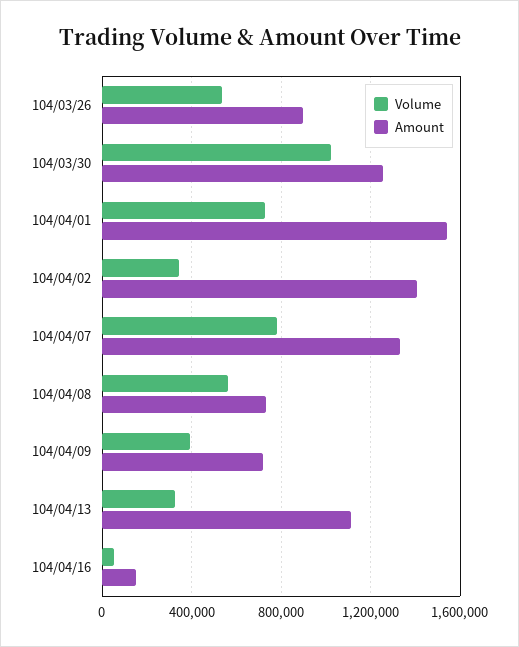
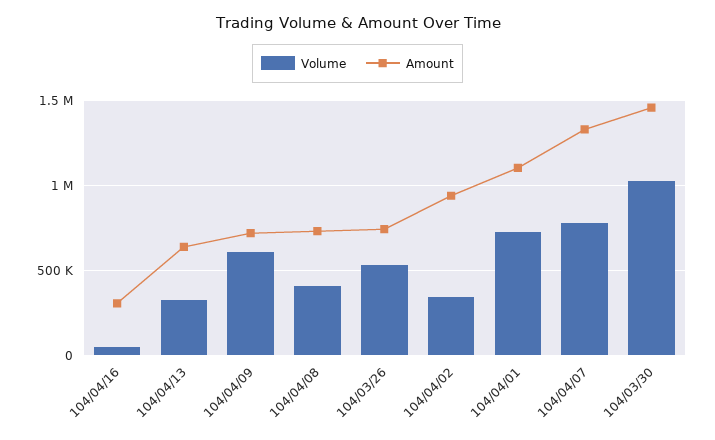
  {
    "Volume": {
      "104/03/26": 550000,
      "104/03/30": 1000000,
      "104/04/01": 750000,
      "104/04/02": 350000,
      "104/04/07": 800000,
-     "104/04/08": 550000,
+     "104/04/08": 400000,
-     "104/04/09": 400000,
+     "104/04/09": 600000,
      "104/04/13": 300000,
      "104/04/16": 50000
    },
    "Amount": {
-     "104/03/26": 900000,
+     "104/03/26": 750000,
-     "104/03/30": 1250000,
+     "104/03/30": 1450000,
-     "104/04/01": 1550000,
+     "104/04/01": 1100000,
-     "104/04/02": 1400000,
+     "104/04/02": 950000,
      "104/04/07": 1350000,
      "104/04/08": 750000,
      "104/04/09": 700000,
-     "104/04/13": 1100000,
+     "104/04/13": 650000,
-     "104/04/16": 150000
+     "104/04/16": 300000
    }
  }

